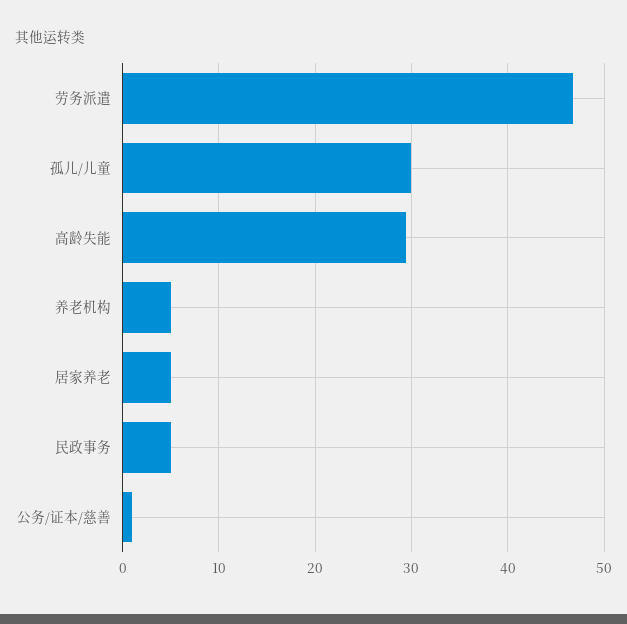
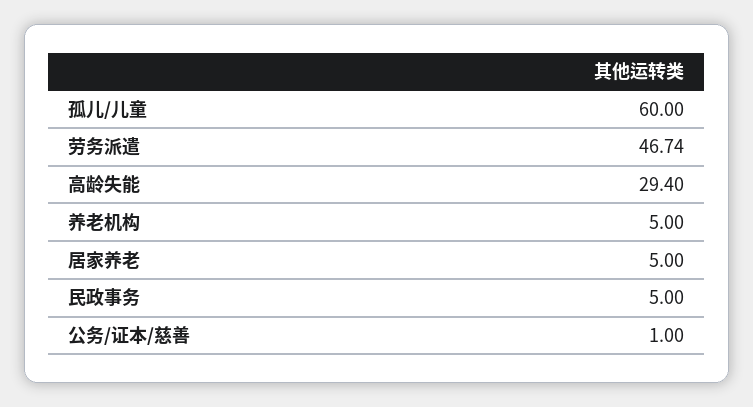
  {
    "劳务派遣": 46.74,
-   "孤儿/儿童": 30,
+   "孤儿/儿童": 60,
    "高龄失能": 29.4,
    "养老机构": 5,
    "居家养老": 5,
    "民政事务": 5,
    "公务/证本/慈善": 1
  }

